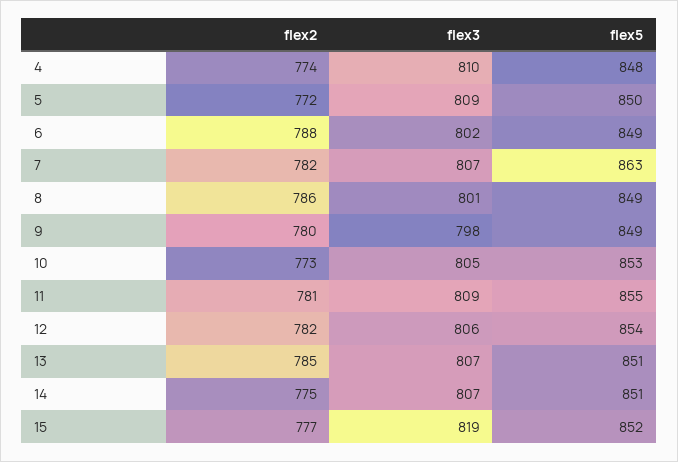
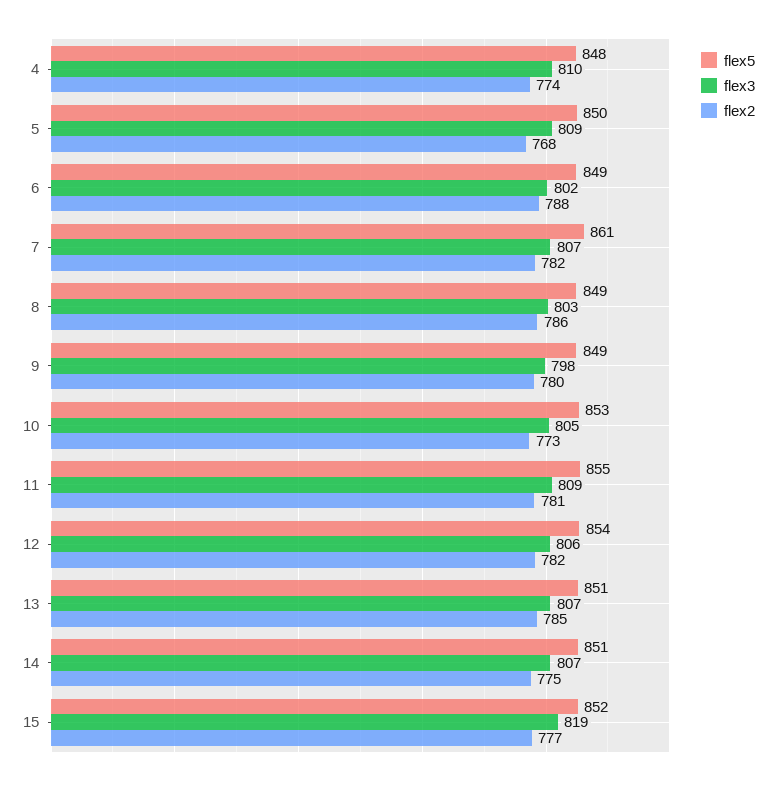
  {
    "flex2": {
      "4": 774,
-     "5": 772,
+     "5": 768,
      "6": 788,
      "7": 782,
      "8": 786,
      "9": 780,
      "10": 773,
      "11": 781,
      "12": 782,
      "13": 785,
      "14": 775,
      "15": 777
    },
    "flex3": {
      "4": 810,
      "5": 809,
      "6": 802,
      "7": 807,
-     "8": 801,
+     "8": 803,
      "9": 798,
      "10": 805,
      "11": 809,
      "12": 806,
      "13": 807,
      "14": 807,
      "15": 819
    },
    "flex5": {
      "4": 848,
      "5": 850,
      "6": 849,
-     "7": 863,
+     "7": 861,
      "8": 849,
      "9": 849,
      "10": 853,
      "11": 855,
      "12": 854,
      "13": 851,
      "14": 851,
      "15": 852
    }
  }

